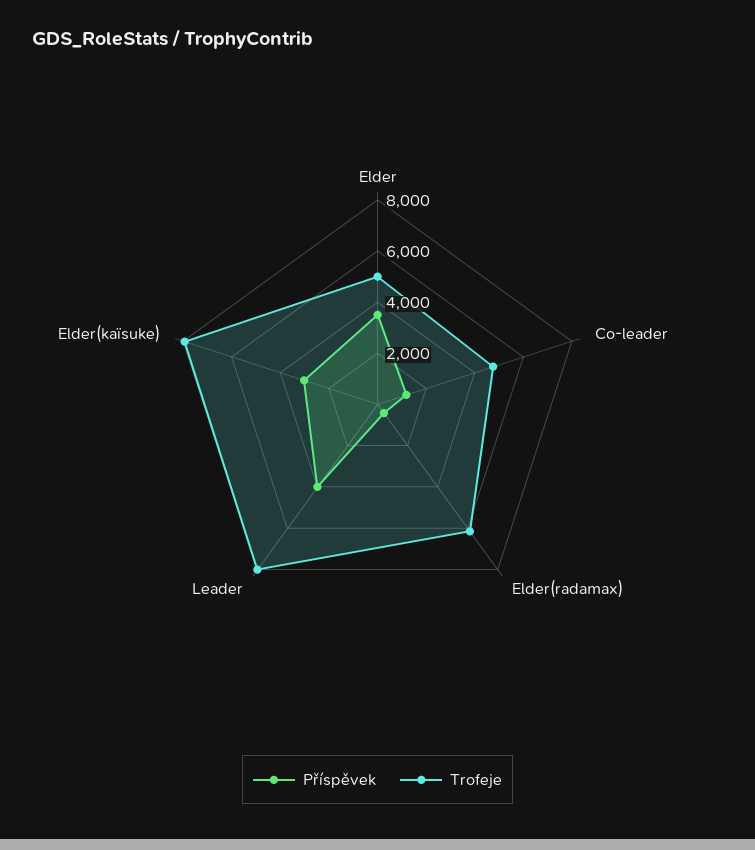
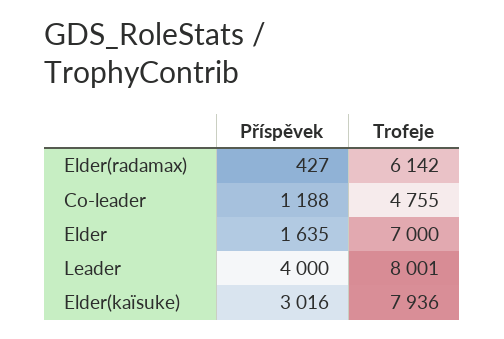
  {
    "Příspěvek": {
-     "Elder": 3500,
+     "Elder": 1635,
      "Co-leader": 1188,
      "Elder(radamax)": 427,
      "Leader": 4000,
      "Elder(kaïsuke)": 3016
    },
    "Trofeje": {
-     "Elder": 5000,
+     "Elder": 7000,
      "Co-leader": 4755,
      "Elder(radamax)": 6142,
      "Leader": 8001,
      "Elder(kaïsuke)": 7936
    }
  }

